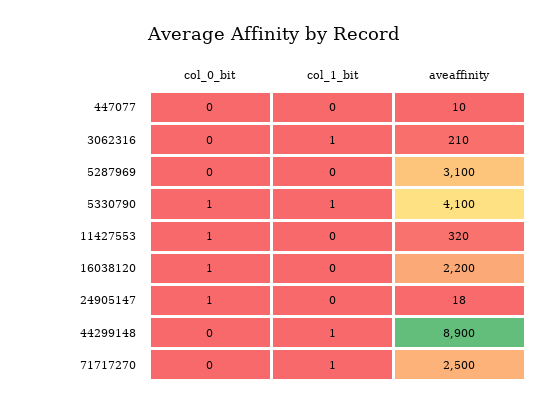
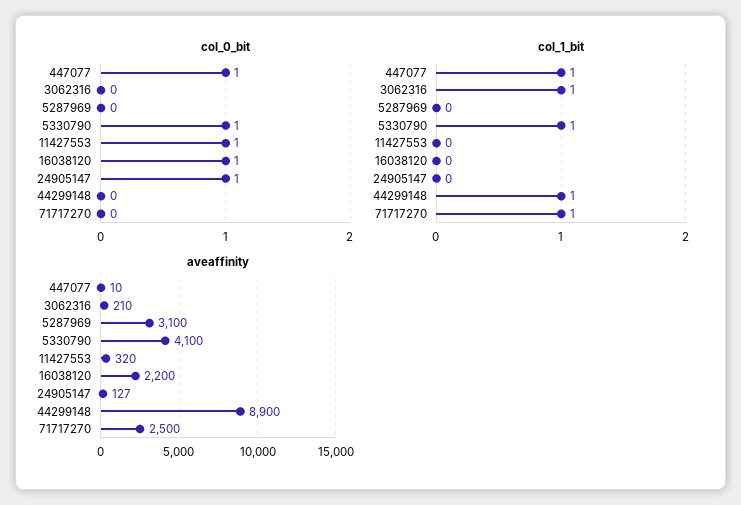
  {
    "col_0_bit": {
-     "447077": 0,
+     "447077": 1,
      "3062316": 0,
      "5287969": 0,
      "5330790": 1,
      "11427553": 1,
      "16038120": 1,
      "24905147": 1,
      "44299148": 0,
      "71717270": 0
    },
    "col_1_bit": {
-     "447077": 0,
+     "447077": 1,
      "3062316": 1,
      "5287969": 0,
      "5330790": 1,
      "11427553": 0,
      "16038120": 0,
      "24905147": 0,
      "44299148": 1,
      "71717270": 1
    },
    "aveaffinity": {
      "447077": 10,
      "3062316": 210,
      "5287969": 3100,
      "5330790": 4100,
      "11427553": 320,
      "16038120": 2200,
-     "24905147": 18,
+     "24905147": 127,
      "44299148": 8900,
      "71717270": 2500
    }
  }

